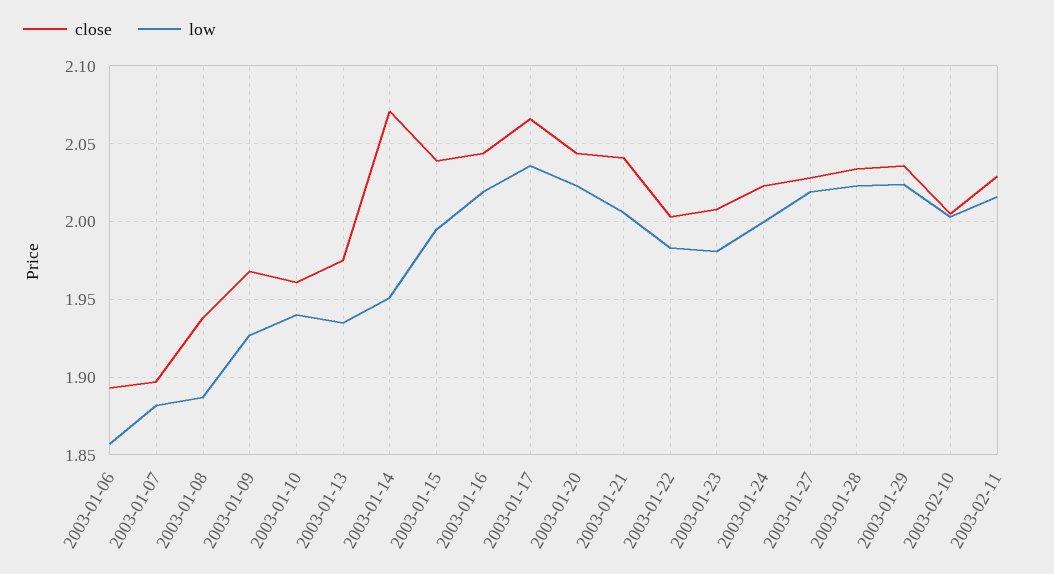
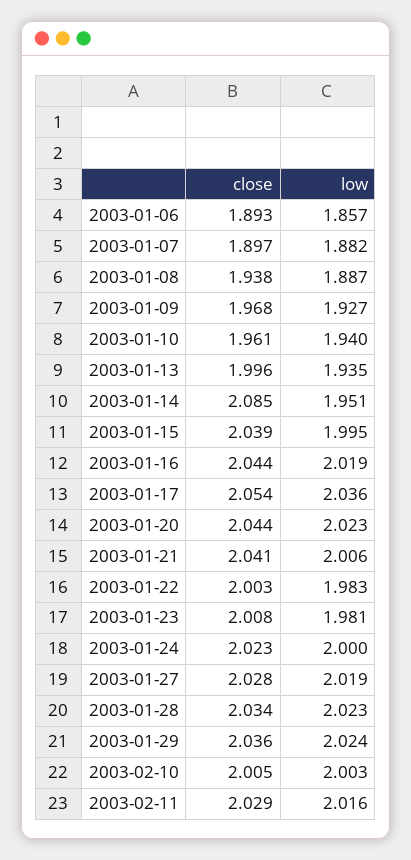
  {
    "close": {
      "2003-01-06": 1.893,
      "2003-01-07": 1.897,
      "2003-01-08": 1.938,
      "2003-01-09": 1.968,
      "2003-01-10": 1.961,
-     "2003-01-13": 1.975,
+     "2003-01-13": 1.996,
-     "2003-01-14": 2.07,
+     "2003-01-14": 2.085,
      "2003-01-15": 2.039,
      "2003-01-16": 2.044,
-     "2003-01-17": 2.065,
+     "2003-01-17": 2.054,
      "2003-01-20": 2.044,
      "2003-01-21": 2.041,
      "2003-01-22": 2.003,
      "2003-01-23": 2.008,
      "2003-01-24": 2.023,
      "2003-01-27": 2.028,
      "2003-01-28": 2.034,
      "2003-01-29": 2.036,
      "2003-02-10": 2.005,
      "2003-02-11": 2.029
    },
    "low": {
      "2003-01-06": 1.857,
      "2003-01-07": 1.882,
      "2003-01-08": 1.887,
      "2003-01-09": 1.927,
      "2003-01-10": 1.94,
      "2003-01-13": 1.935,
      "2003-01-14": 1.951,
      "2003-01-15": 1.995,
      "2003-01-16": 2.019,
      "2003-01-17": 2.036,
      "2003-01-20": 2.023,
      "2003-01-21": 2.006,
      "2003-01-22": 1.983,
      "2003-01-23": 1.981,
      "2003-01-24": 2,
      "2003-01-27": 2.019,
      "2003-01-28": 2.023,
      "2003-01-29": 2.024,
      "2003-02-10": 2.003,
      "2003-02-11": 2.016
    }
  }

